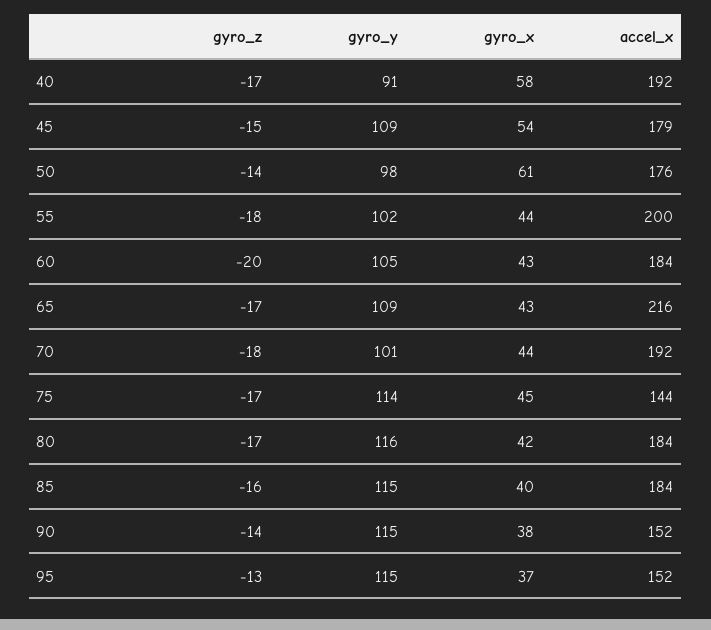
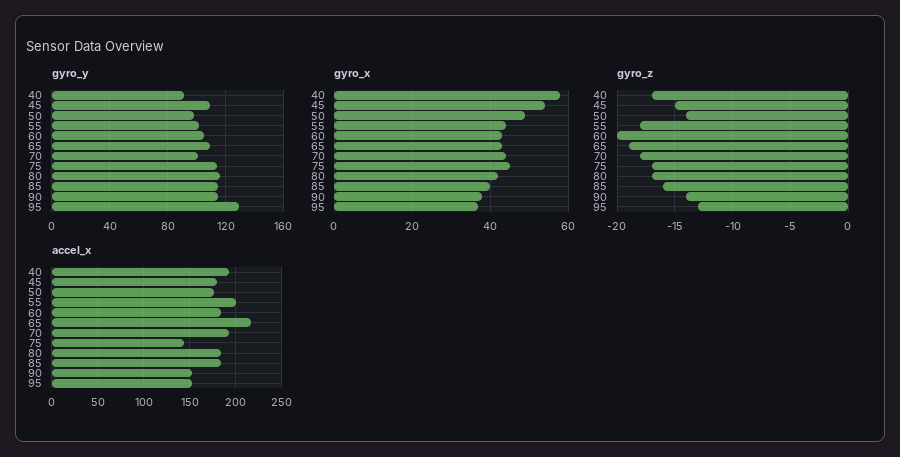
  {
    "gyro_z": {
      "40": -17,
      "45": -15,
      "50": -14,
      "55": -18,
      "60": -20,
-     "65": -17,
+     "65": -19,
      "70": -18,
      "75": -17,
      "80": -17,
      "85": -16,
      "90": -14,
      "95": -13
    },
    "gyro_y": {
      "40": 91,
      "45": 109,
      "50": 98,
      "55": 102,
      "60": 105,
      "65": 109,
      "70": 101,
      "75": 114,
      "80": 116,
      "85": 115,
      "90": 115,
-     "95": 115
+     "95": 130
    },
    "gyro_x": {
      "40": 58,
      "45": 54,
-     "50": 61,
+     "50": 50,
      "55": 44,
      "60": 43,
      "65": 43,
      "70": 44,
      "75": 45,
      "80": 42,
      "85": 40,
      "90": 38,
      "95": 37
    },
    "accel_x": {
      "40": 192,
      "45": 179,
      "50": 176,
      "55": 200,
      "60": 184,
      "65": 216,
      "70": 192,
      "75": 144,
      "80": 184,
      "85": 184,
      "90": 152,
      "95": 152
    }
  }

